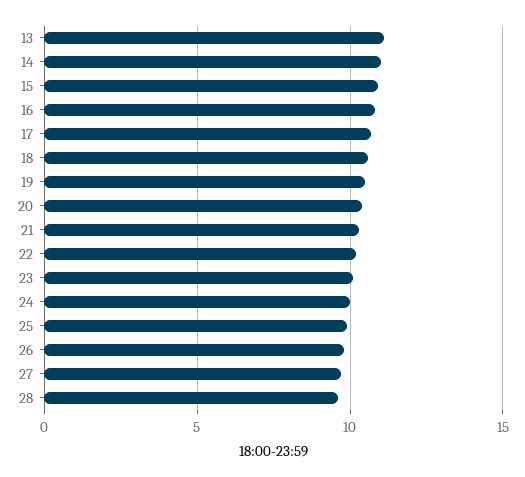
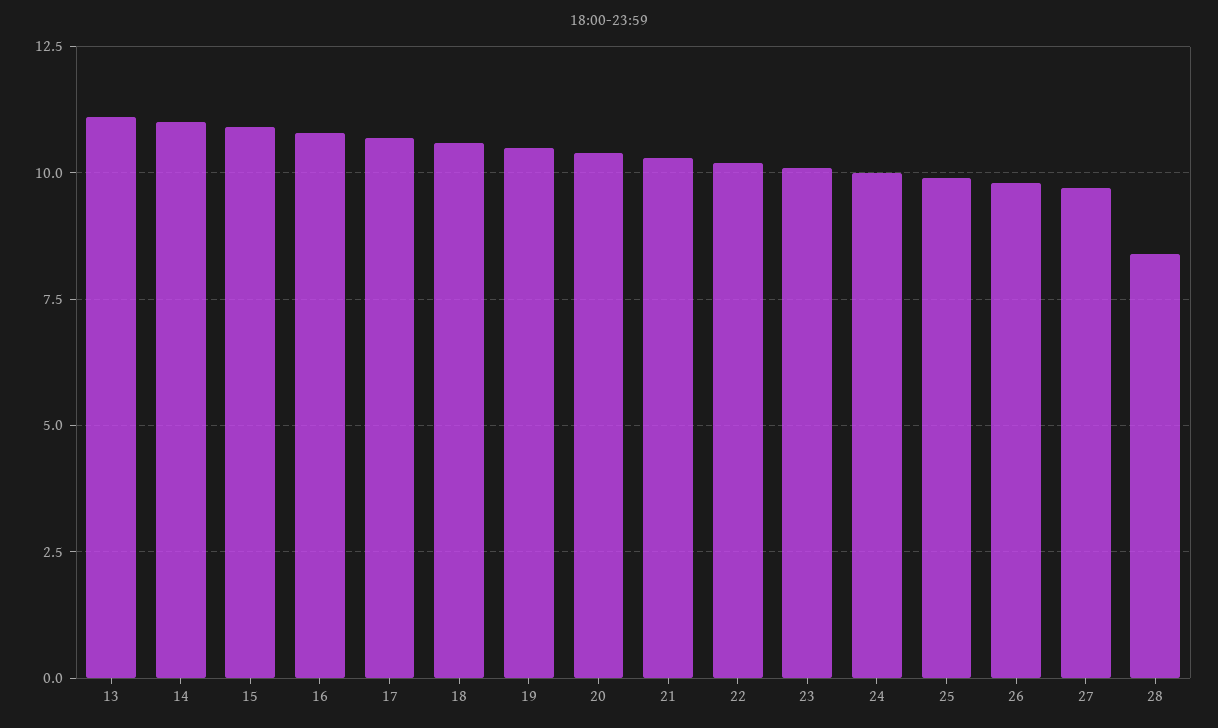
  {
    "13": 11,
    "14": 11,
    "15": 11,
    "16": 11,
    "17": 10.5,
    "18": 10.5,
    "19": 10.5,
    "20": 10.5,
    "21": 10.5,
    "22": 10,
    "23": 10,
    "24": 10,
    "25": 10,
    "26": 10,
    "27": 9.5,
-   "28": 9.5
+   "28": 8.5
  }

